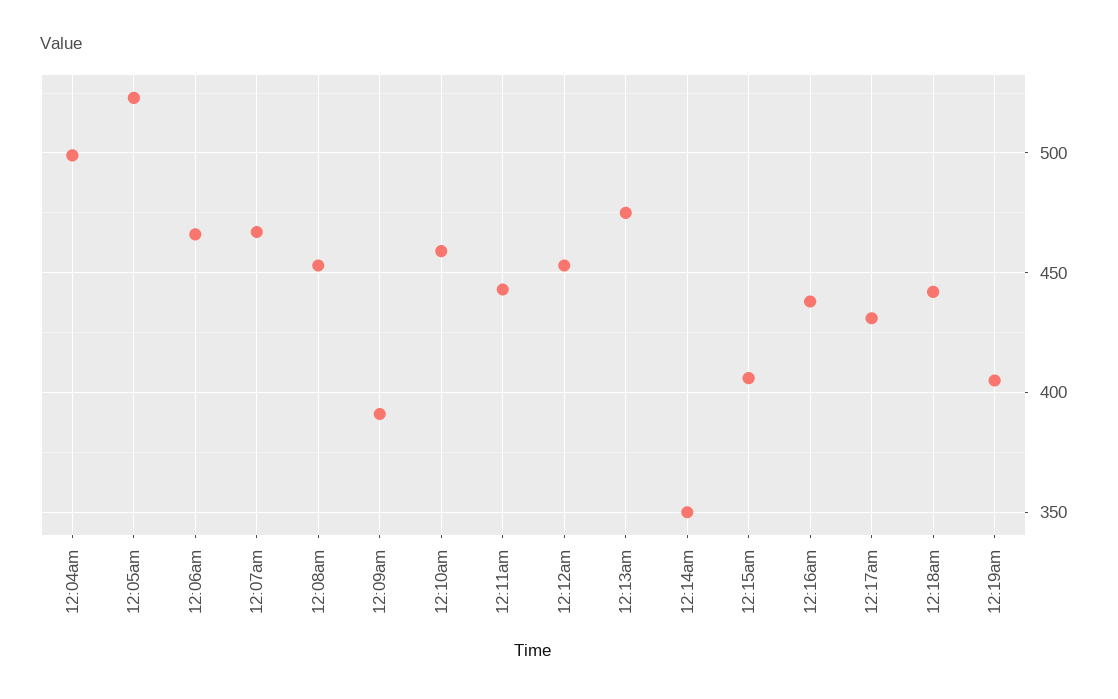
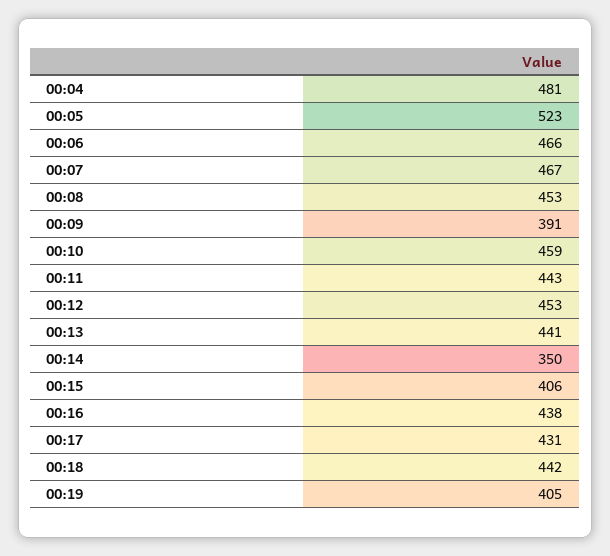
  {
-   "12:04am": 500,
+   "12:04am": 481,
    "12:05am": 523,
    "12:06am": 466,
    "12:07am": 467,
    "12:08am": 453,
    "12:09am": 391,
    "12:10am": 459,
    "12:11am": 443,
    "12:12am": 453,
-   "12:13am": 475,
+   "12:13am": 441,
    "12:14am": 350,
    "12:15am": 406,
    "12:16am": 438,
    "12:17am": 431,
    "12:18am": 442,
    "12:19am": 405
  }

